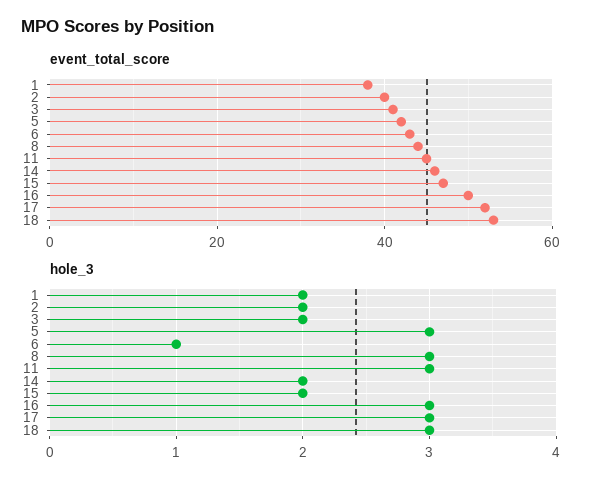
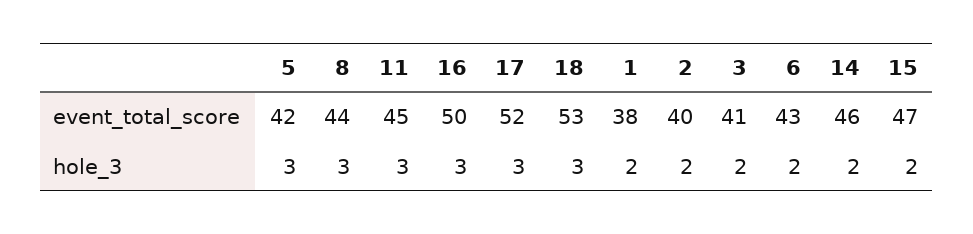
  {
    "event_total_score": {
      "1": 38,
      "2": 40,
      "3": 41,
      "5": 42,
      "6": 43,
      "8": 44,
      "11": 45,
      "14": 46,
      "15": 47,
      "16": 50,
      "17": 52,
      "18": 53
    },
    "hole_3": {
      "1": 2,
      "2": 2,
      "3": 2,
      "5": 3,
-     "6": 1,
+     "6": 2,
      "8": 3,
      "11": 3,
      "14": 2,
      "15": 2,
      "16": 3,
      "17": 3,
      "18": 3
    }
  }

